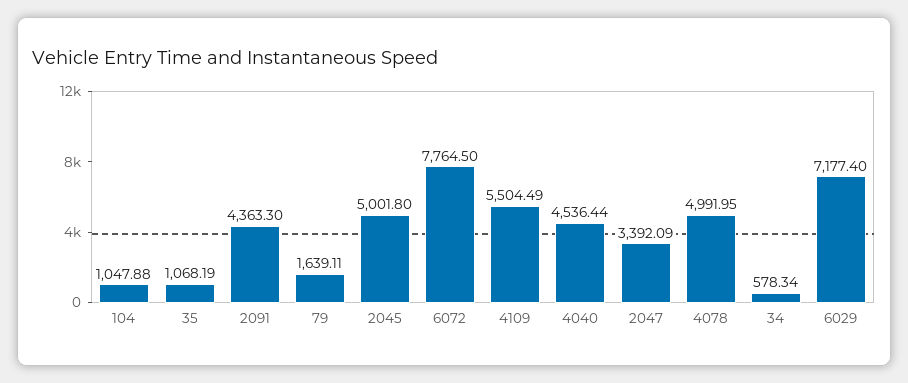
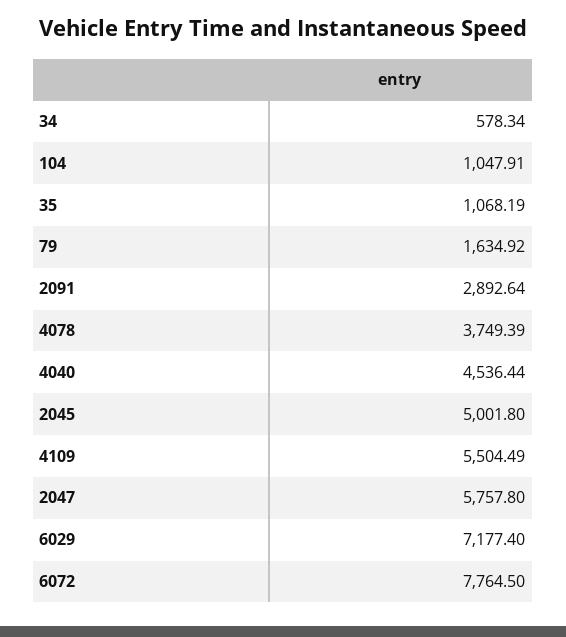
  {
-   "104": 1047.88,
+   "104": 1047.91,
    "35": 1068.19,
-   "2091": 4363.3,
+   "2091": 2892.64,
-   "79": 1639.11,
+   "79": 1634.92,
    "2045": 5001.8,
    "6072": 7764.5,
    "4109": 5504.49,
    "4040": 4536.44,
-   "2047": 3392.09,
+   "2047": 5757.8,
-   "4078": 4991.95,
+   "4078": 3749.39,
    "34": 578.34,
    "6029": 7177.4
  }

